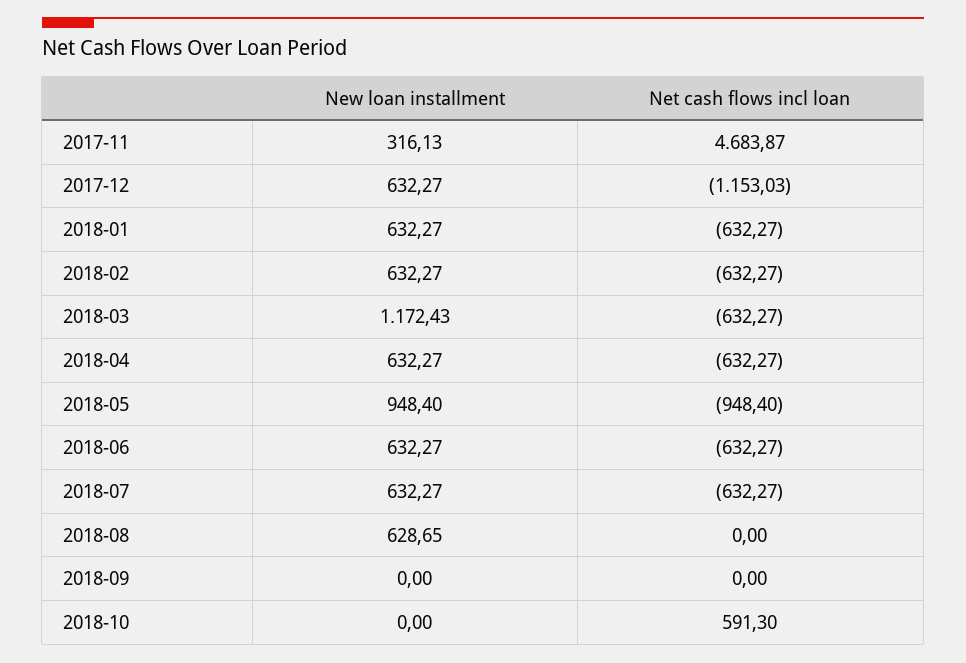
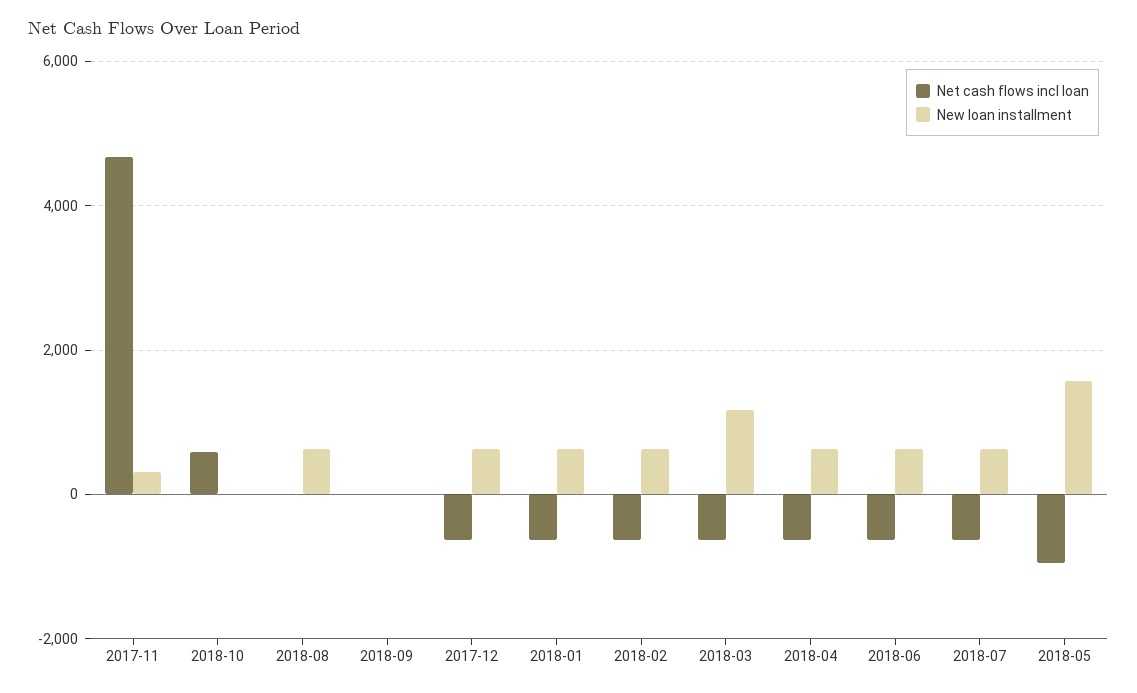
  {
    "New loan installment": {
      "2017-11": 316.13,
      "2017-12": 632.27,
      "2018-01": 632.27,
      "2018-02": 632.27,
      "2018-03": 1172.43,
      "2018-04": 632.27,
-     "2018-05": 948.4,
+     "2018-05": 1600,
      "2018-06": 632.27,
      "2018-07": 632.27,
      "2018-08": 628.65,
      "2018-09": 0,
      "2018-10": 0
    },
    "Net cash flows incl loan": {
      "2017-11": 4683.87,
-     "2017-12": -1153.03,
+     "2017-12": -600,
      "2018-01": -632.27,
      "2018-02": -632.27,
      "2018-03": -632.27,
      "2018-04": -632.27,
      "2018-05": -948.4,
      "2018-06": -632.27,
      "2018-07": -632.27,
      "2018-08": 0,
      "2018-09": 0,
      "2018-10": 591.3
    }
  }

